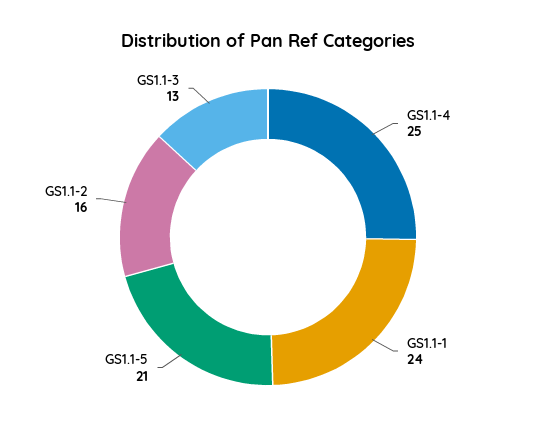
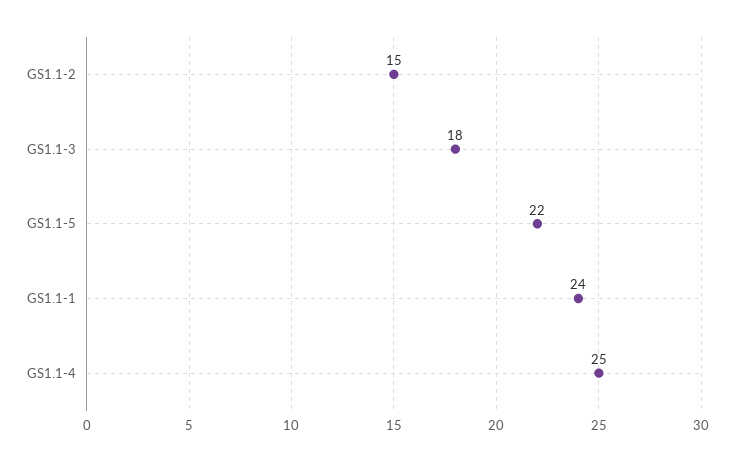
  {
    "GS1.1-4": 25,
    "GS1.1-1": 24,
-   "GS1.1-5": 21,
+   "GS1.1-5": 22,
-   "GS1.1-2": 16,
+   "GS1.1-2": 15,
-   "GS1.1-3": 13
+   "GS1.1-3": 18
  }

